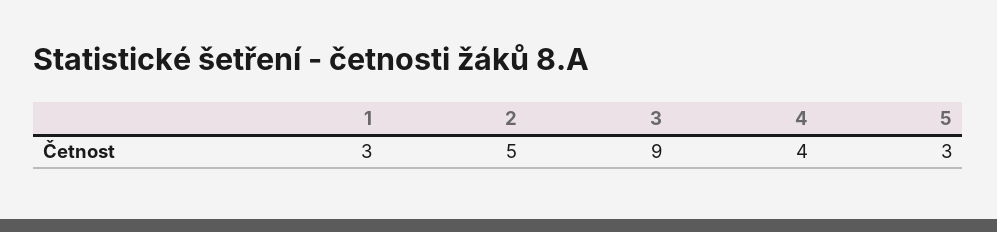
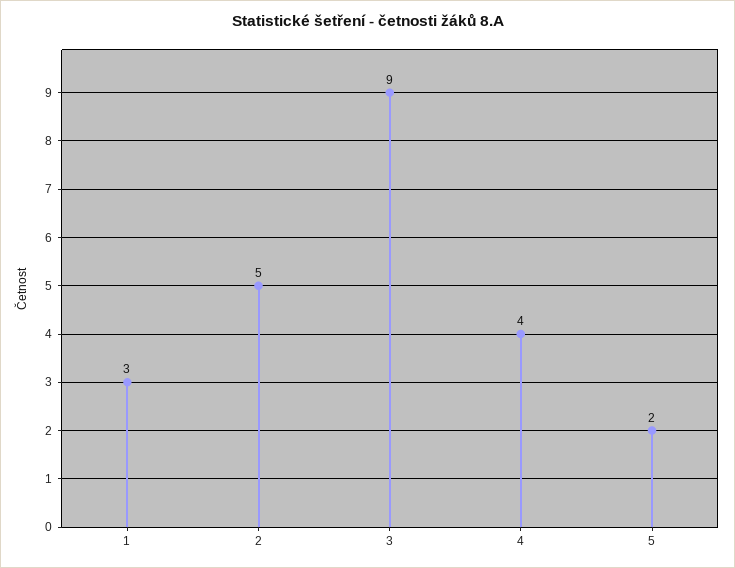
  {
    "1": 3,
    "2": 5,
    "3": 9,
    "4": 4,
-   "5": 3
+   "5": 2
  }

